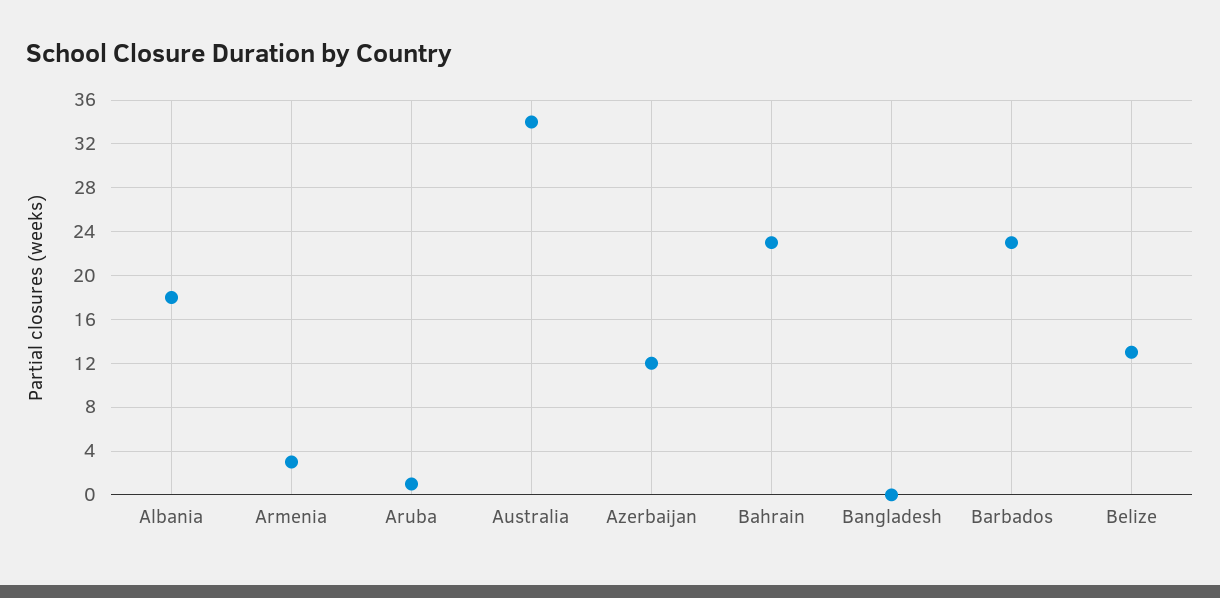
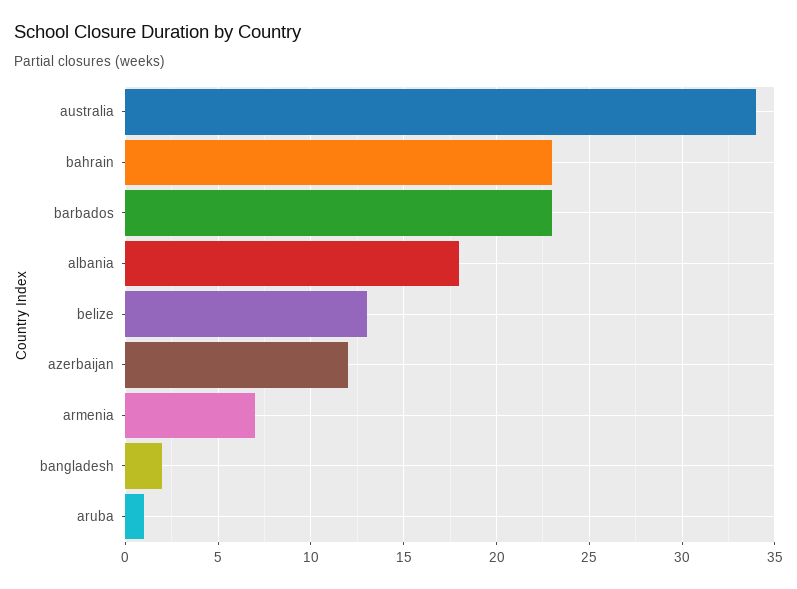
  {
    "Albania": 18,
-   "Armenia": 3,
+   "Armenia": 7,
    "Aruba": 1,
    "Australia": 34,
    "Azerbaijan": 12,
    "Bahrain": 23,
-   "Bangladesh": 0,
+   "Bangladesh": 2,
    "Barbados": 23,
    "Belize": 13
  }

